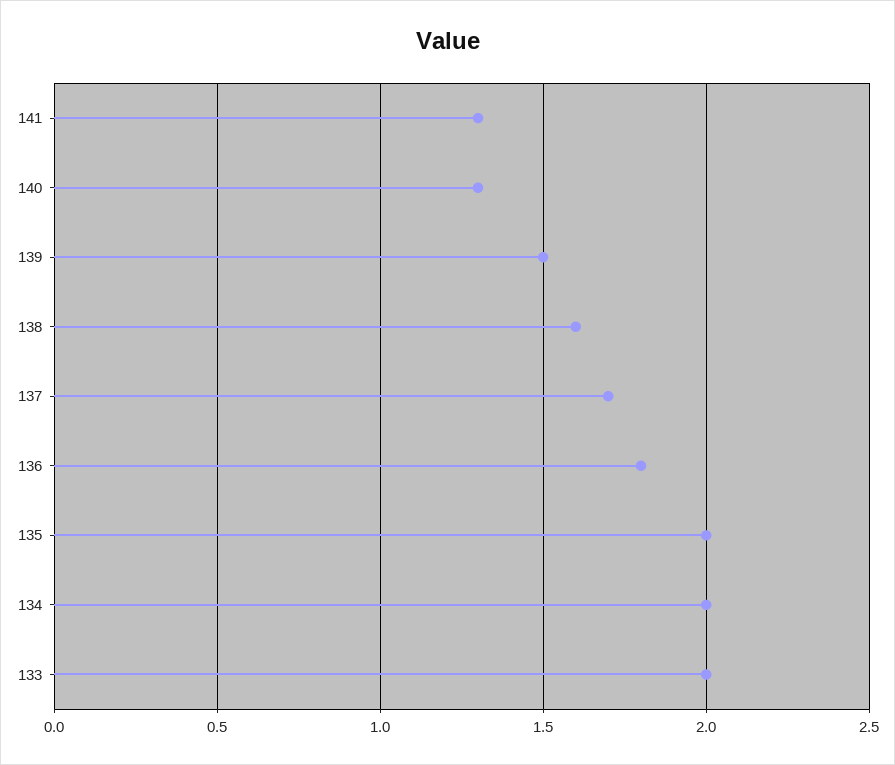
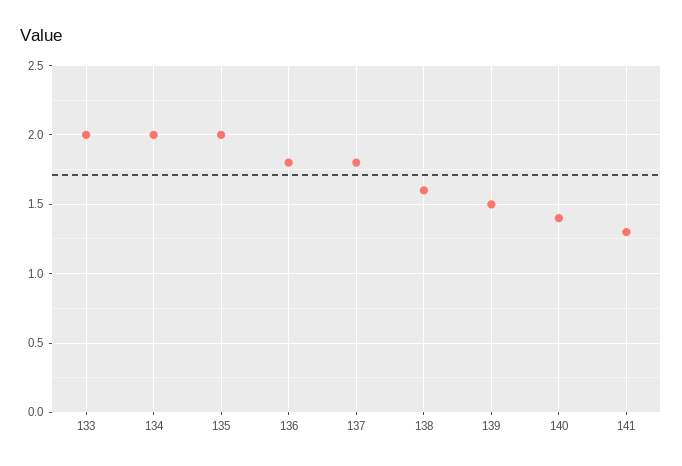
  {
    "141": 1.3,
-   "140": 1.3,
+   "140": 1.4,
    "139": 1.5,
    "138": 1.6,
-   "137": 1.7,
+   "137": 1.8,
    "136": 1.8,
    "135": 2,
    "134": 2,
    "133": 2
  }

